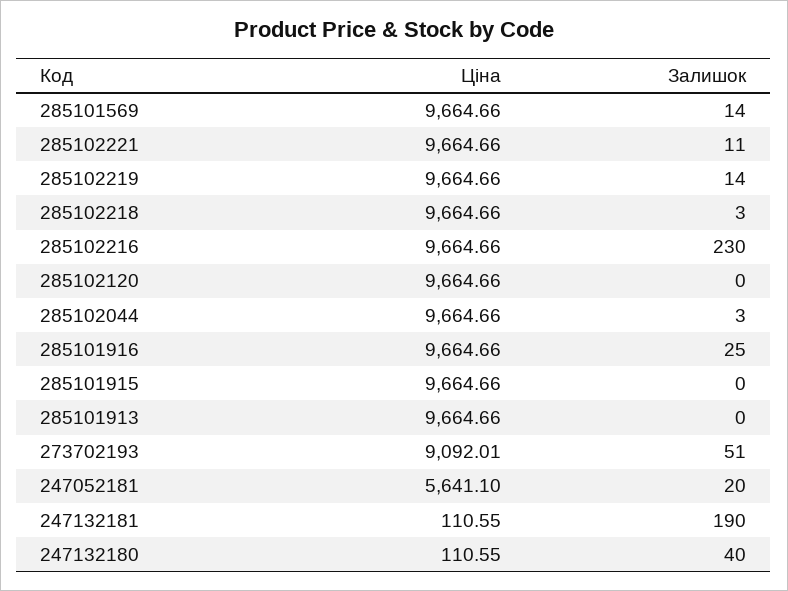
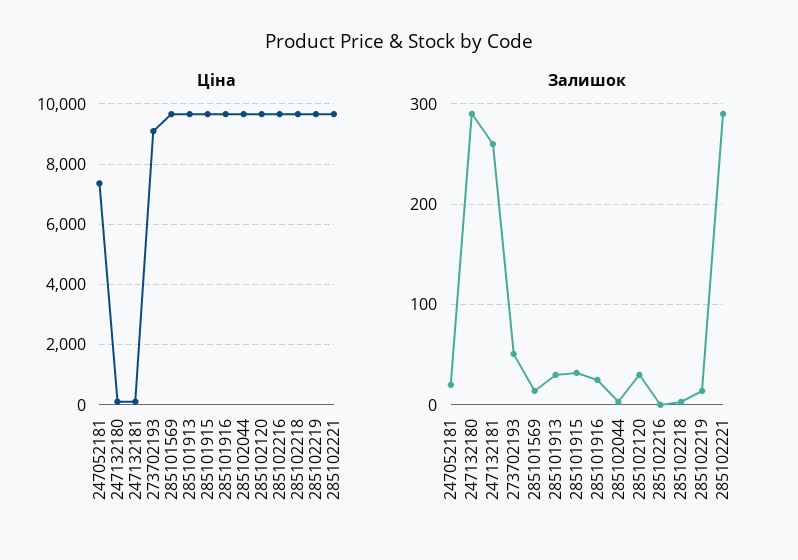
  {
    "Ціна": {
      "285101569": 9664.66,
      "285102221": 9664.66,
      "285102219": 9664.66,
      "285102218": 9664.66,
      "285102216": 9664.66,
      "285102120": 9664.66,
      "285102044": 9664.66,
      "285101916": 9664.66,
      "285101915": 9664.66,
      "285101913": 9664.66,
      "273702193": 9092.01,
-     "247052181": 5641.1,
+     "247052181": 7400,
      "247132181": 110.55,
      "247132180": 110.55
    },
    "Залишок": {
      "285101569": 14,
-     "285102221": 11,
+     "285102221": 290,
      "285102219": 14,
      "285102218": 3,
-     "285102216": 230,
+     "285102216": 0,
-     "285102120": 0,
+     "285102120": 30,
      "285102044": 3,
      "285101916": 25,
-     "285101915": 0,
+     "285101915": 30,
-     "285101913": 0,
+     "285101913": 30,
      "273702193": 51,
      "247052181": 20,
-     "247132181": 190,
+     "247132181": 260,
-     "247132180": 40
+     "247132180": 290
    }
  }

